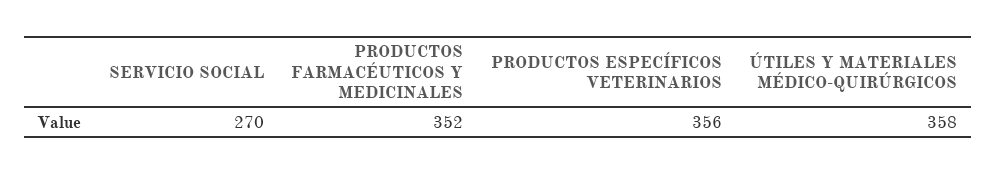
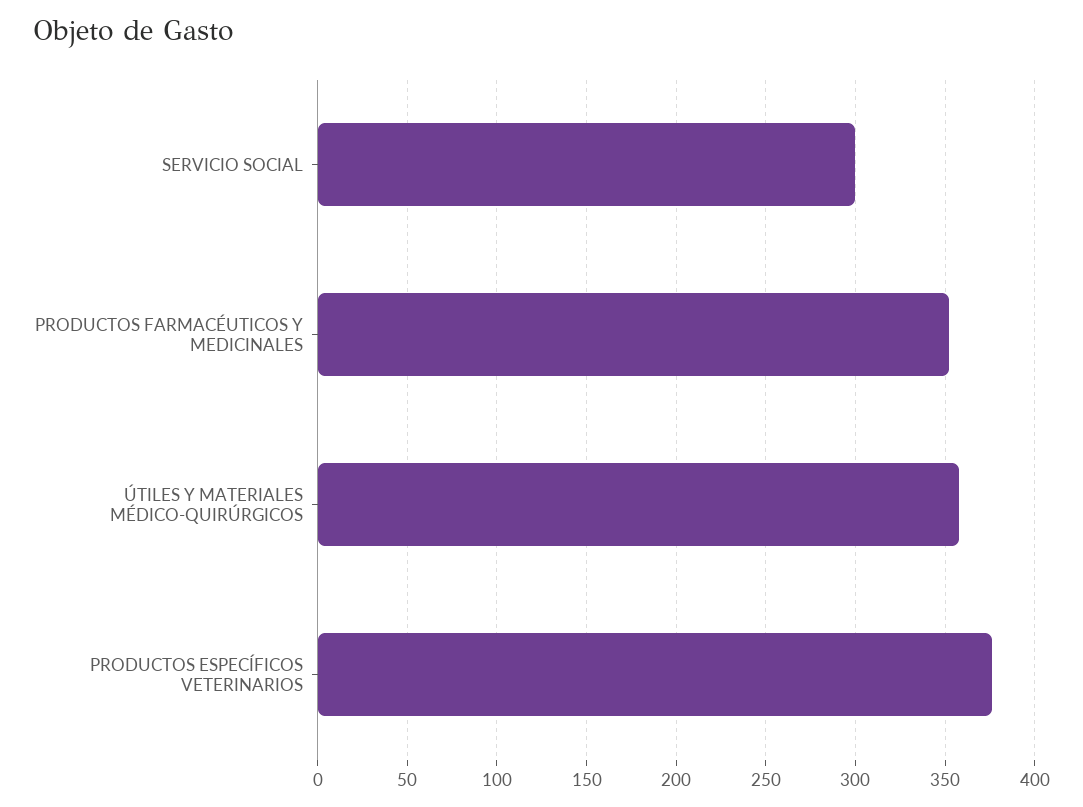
  {
-   "SERVICIO SOCIAL": 270,
+   "SERVICIO SOCIAL": 300,
    "PRODUCTOS FARMACÉUTICOS Y MEDICINALES": 352,
-   "PRODUCTOS ESPECÍFICOS VETERINARIOS": 356,
+   "PRODUCTOS ESPECÍFICOS VETERINARIOS": 375,
    "ÚTILES Y MATERIALES MÉDICO-QUIRÚRGICOS": 358
  }

